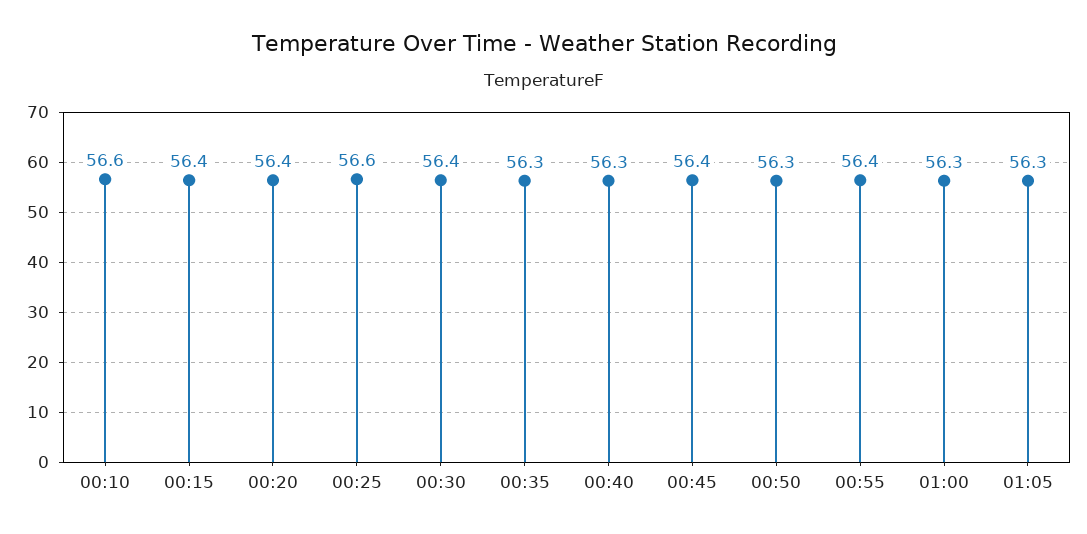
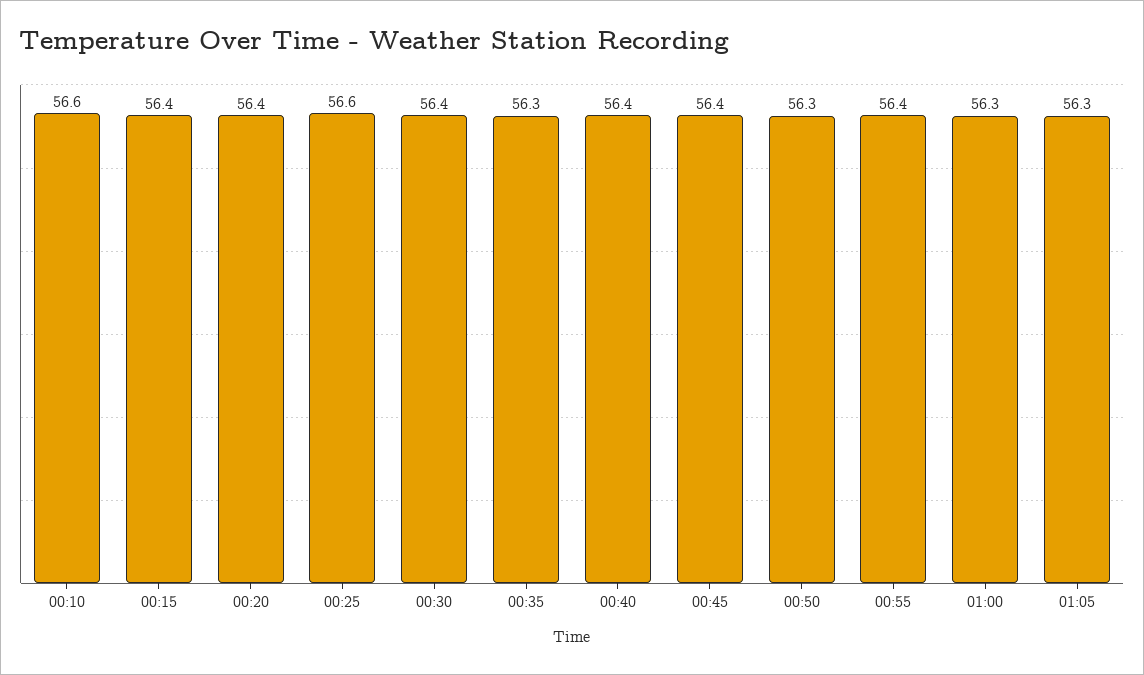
  {
    "00:10": 56.6,
    "00:15": 56.4,
    "00:20": 56.4,
    "00:25": 56.6,
    "00:30": 56.4,
    "00:35": 56.3,
-   "00:40": 56.3,
+   "00:40": 56.4,
    "00:45": 56.4,
    "00:50": 56.3,
    "00:55": 56.4,
    "01:00": 56.3,
    "01:05": 56.3
  }

